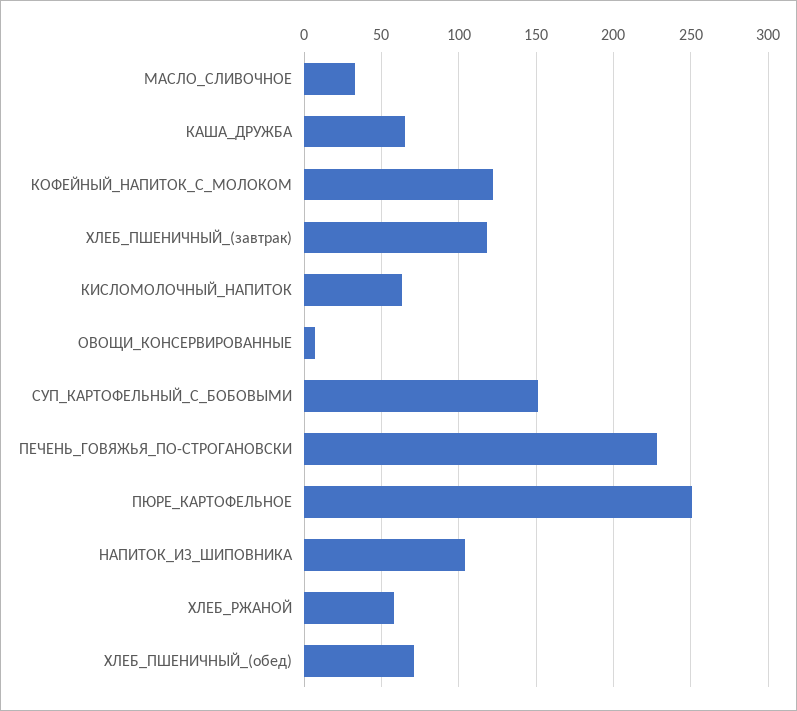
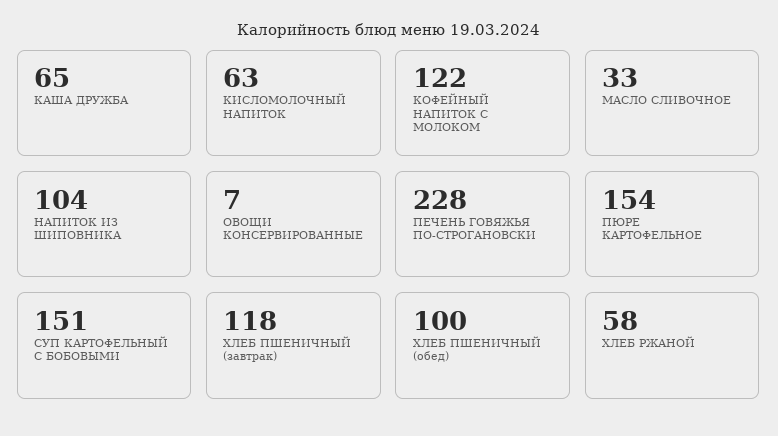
  {
    "МАСЛО_СЛИВОЧНОЕ": 33,
    "КАША_ДРУЖБА": 65,
    "КОФЕЙНЫЙ_НАПИТОК_С_МОЛОКОМ": 122,
    "ХЛЕБ_ПШЕНИЧНЫЙ_(завтрак)": 118,
    "КИСЛОМОЛОЧНЫЙ_НАПИТОК": 63,
    "ОВОЩИ_КОНСЕРВИРОВАННЫЕ": 7,
    "СУП_КАРТОФЕЛЬНЫЙ_С_БОБОВЫМИ": 151,
    "ПЕЧЕНЬ_ГОВЯЖЬЯ_ПО-СТРОГАНОВСКИ": 228,
-   "ПЮРЕ_КАРТОФЕЛЬНОЕ": 250,
+   "ПЮРЕ_КАРТОФЕЛЬНОЕ": 154,
    "НАПИТОК_ИЗ_ШИПОВНИКА": 104,
    "ХЛЕБ_РЖАНОЙ": 58,
-   "ХЛЕБ_ПШЕНИЧНЫЙ_(обед)": 70
+   "ХЛЕБ_ПШЕНИЧНЫЙ_(обед)": 100
  }

